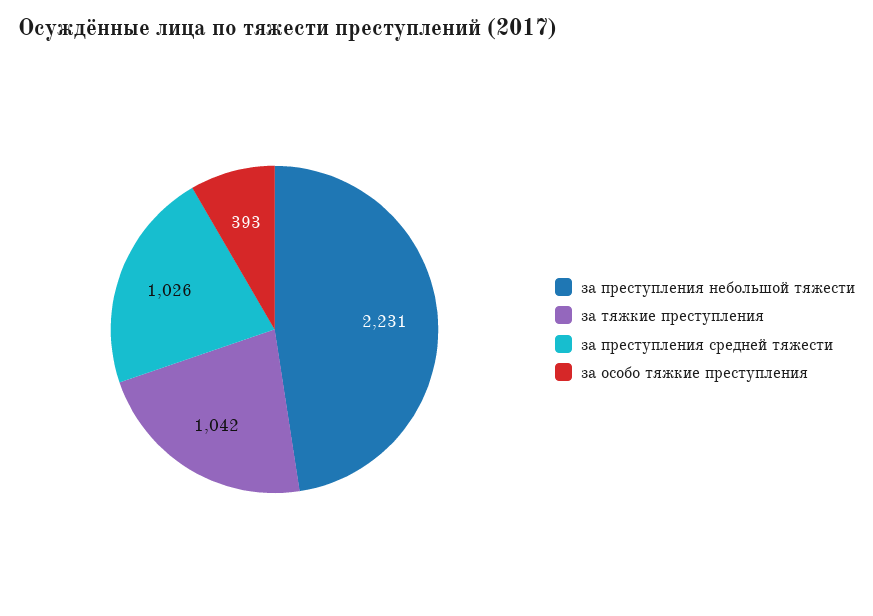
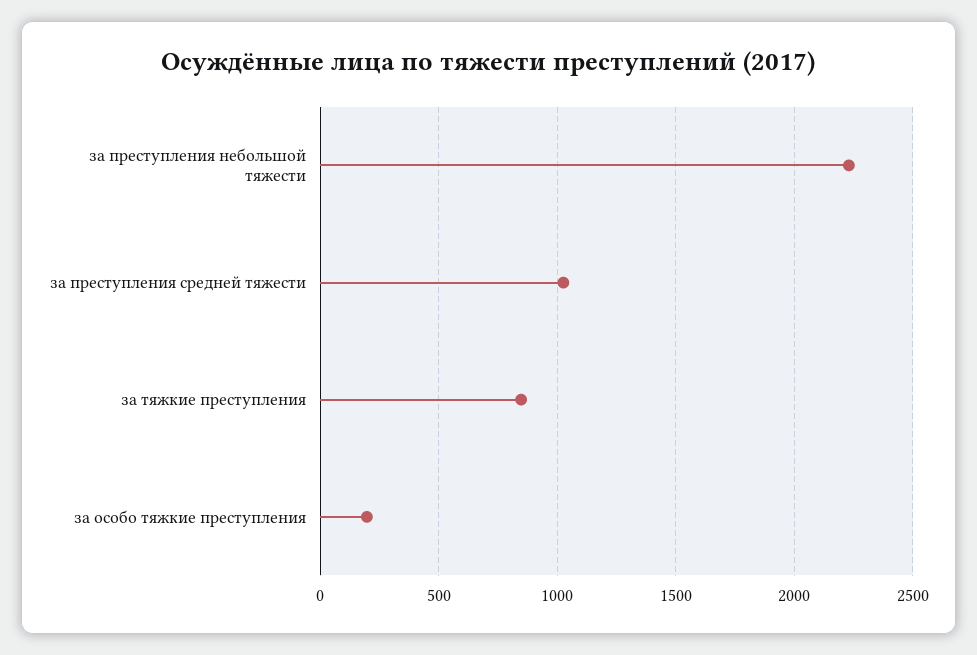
  {
    "за преступления небольшой тяжести": 2231,
-   "за тяжкие преступления": 1042,
+   "за тяжкие преступления": 850,
    "за преступления средней тяжести": 1026,
-   "за особо тяжкие преступления": 393
+   "за особо тяжкие преступления": 200
  }

